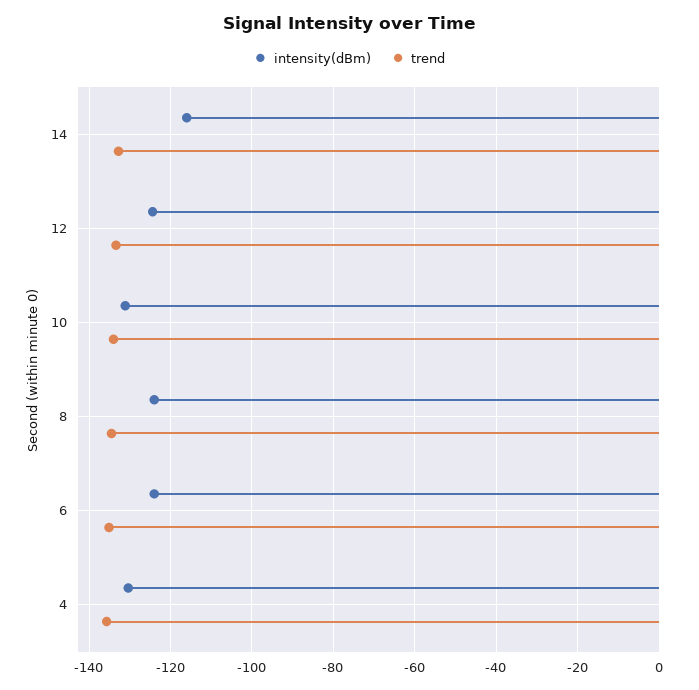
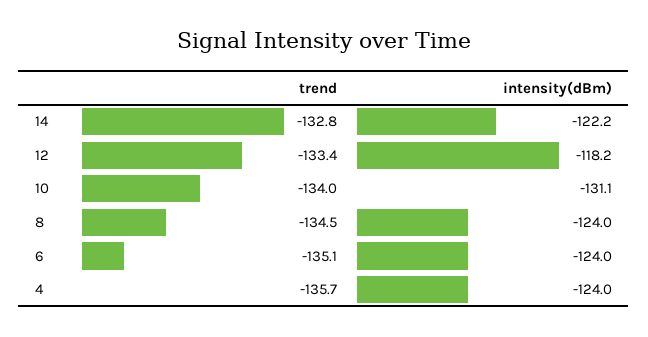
  {
    "intensity(dBm)": {
-     "14": -116,
+     "14": -122.2,
-     "12": -124,
+     "12": -118.2,
      "10": -131.1,
      "8": -124,
      "6": -124,
-     "4": -130
+     "4": -124
    },
    "trend": {
      "14": -132.8,
      "12": -133.4,
      "10": -134,
      "8": -134.5,
      "6": -135.1,
      "4": -135.7
    }
  }

